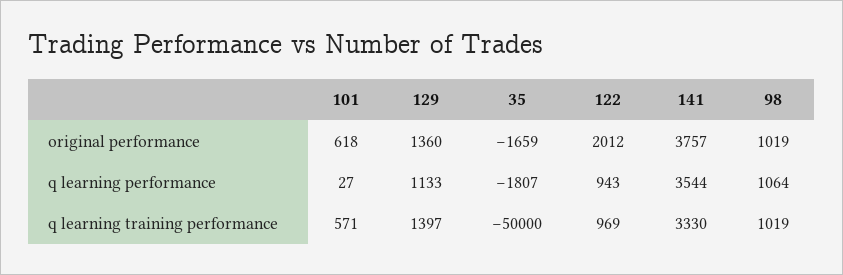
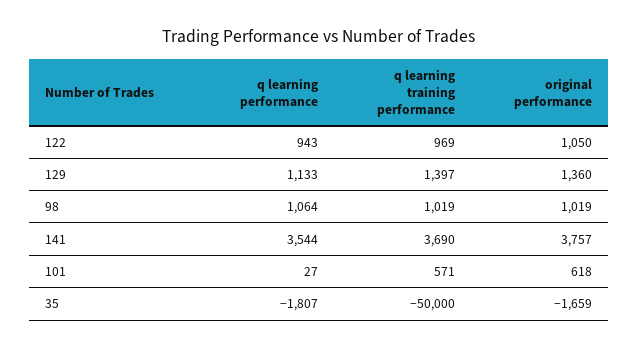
  {
    "101": {
      "original performance": 618,
      "q learning performance": 27,
      "q learning training performance": 571
    },
    "129": {
      "original performance": 1360,
      "q learning performance": 1133,
      "q learning training performance": 1397
    },
    "35": {
      "original performance": -1659,
      "q learning performance": -1807,
      "q learning training performance": -50000
    },
    "122": {
-     "original performance": 2012,
+     "original performance": 1050,
      "q learning performance": 943,
      "q learning training performance": 969
    },
    "141": {
      "original performance": 3757,
      "q learning performance": 3544,
-     "q learning training performance": 3330
+     "q learning training performance": 3690
    },
    "98": {
      "original performance": 1019,
      "q learning performance": 1064,
      "q learning training performance": 1019
    }
  }

